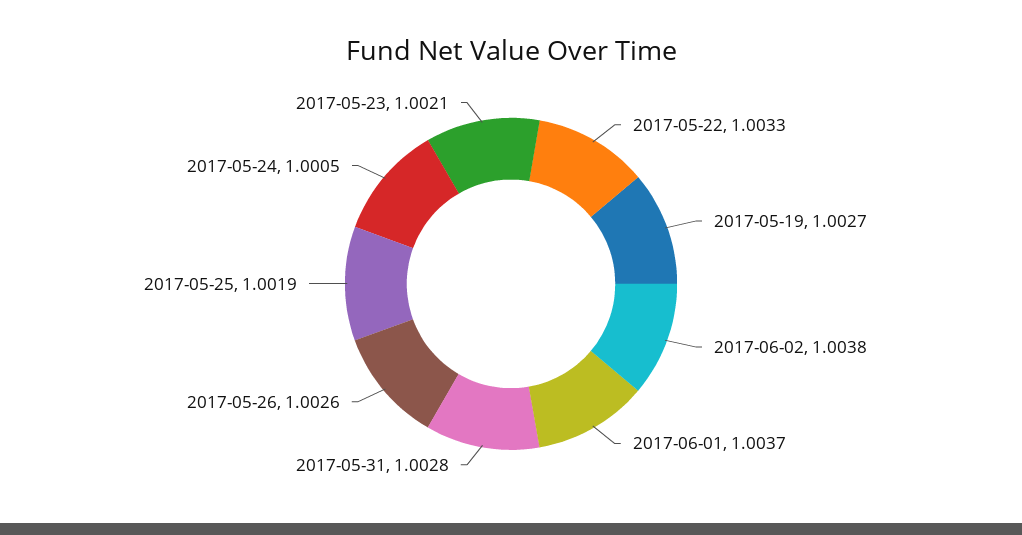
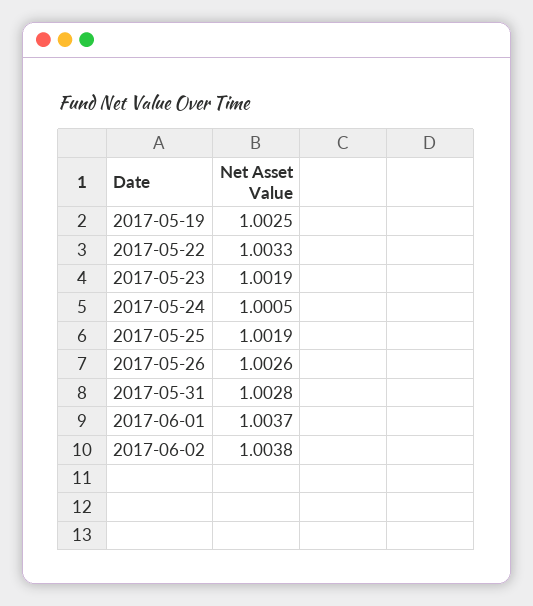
  {
    "2017-05-22": 1.0033,
-   "2017-05-19": 1.0027,
+   "2017-05-19": 1.0025,
    "2017-06-02": 1.0038,
    "2017-06-01": 1.0037,
    "2017-05-31": 1.0028,
    "2017-05-26": 1.0026,
    "2017-05-25": 1.0019,
    "2017-05-24": 1.0005,
-   "2017-05-23": 1.0021
+   "2017-05-23": 1.0019
  }

